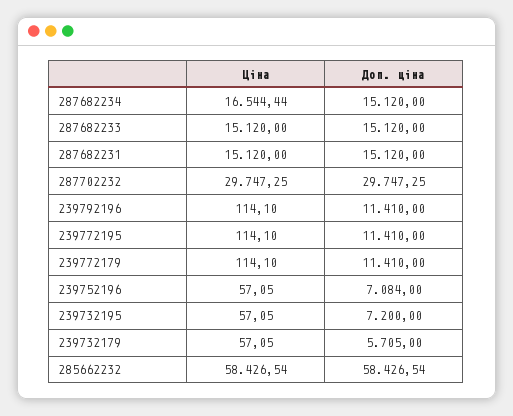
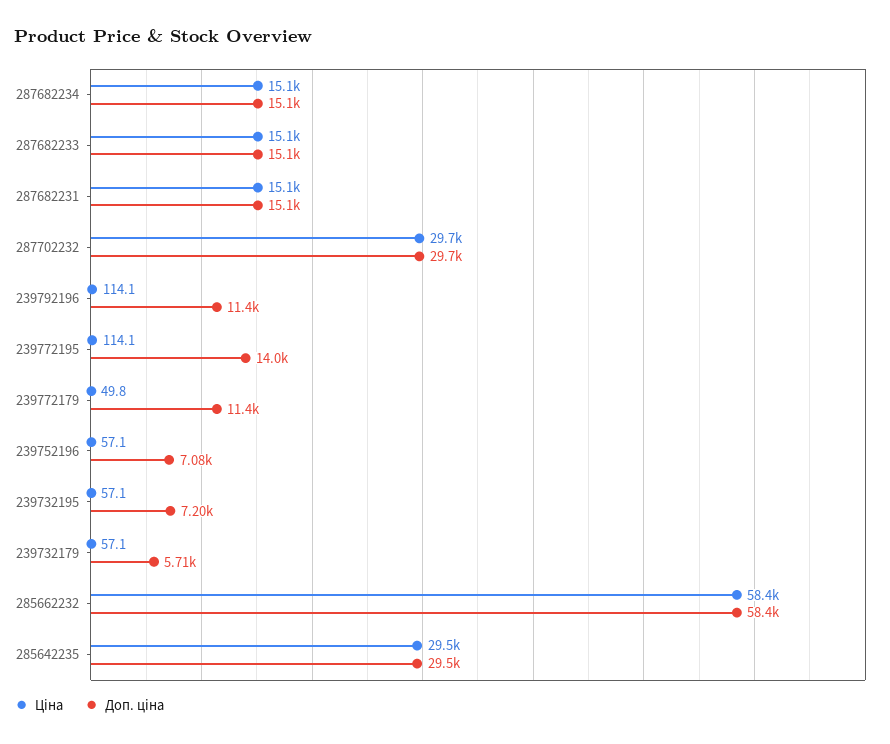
  {
    "Ціна": {
-     "287682234": 16544.44,
+     "287682234": 15100,
      "287682233": 15120,
      "287682231": 15120,
      "287702232": 29747.25,
      "239792196": 114.1,
      "239772195": 114.1,
-     "239772179": 114.1,
+     "239772179": 49.8,
      "239752196": 57.05,
      "239732195": 57.05,
      "239732179": 57.05,
-     "285662232": 58426.54
+     "285662232": 58426.54,
+     "285642235": 29500
    },
    "Доп. ціна": {
      "287682234": 15120,
      "287682233": 15120,
      "287682231": 15120,
      "287702232": 29747.25,
      "239792196": 11410,
-     "239772195": 11410,
+     "239772195": 14000,
      "239772179": 11410,
      "239752196": 7084,
      "239732195": 7200,
      "239732179": 5705,
-     "285662232": 58426.54
+     "285662232": 58426.54,
+     "285642235": 29500
    }
  }

